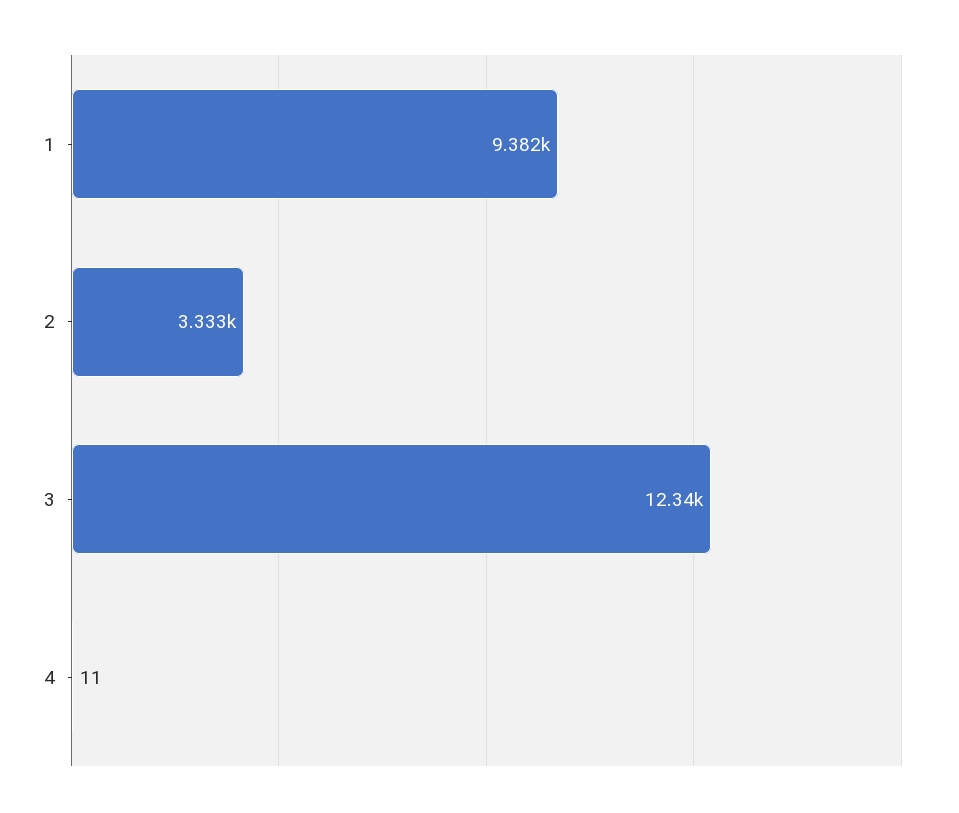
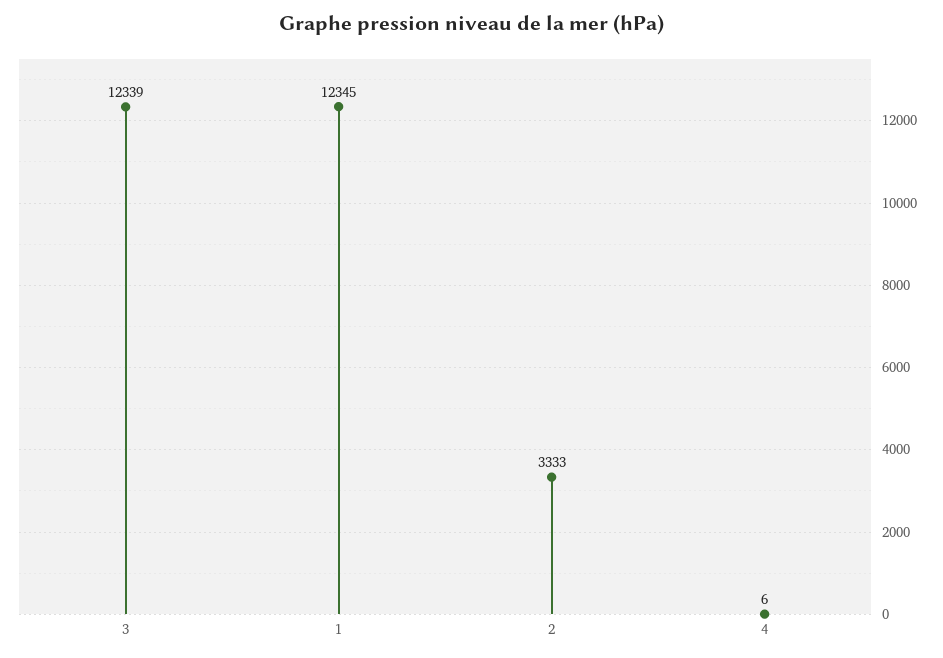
  {
-   "1": 9382,
+   "1": 12345,
    "2": 3333,
    "3": 12339,
-   "4": 11
+   "4": 6
  }

